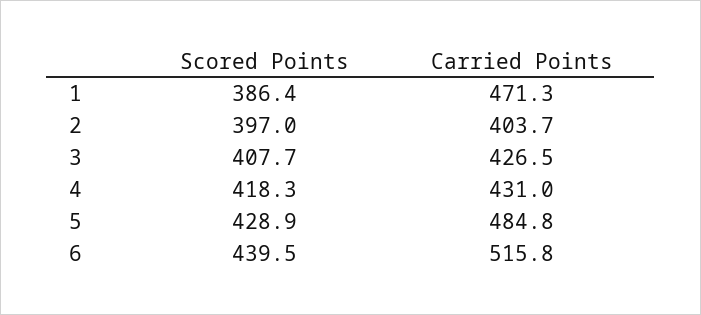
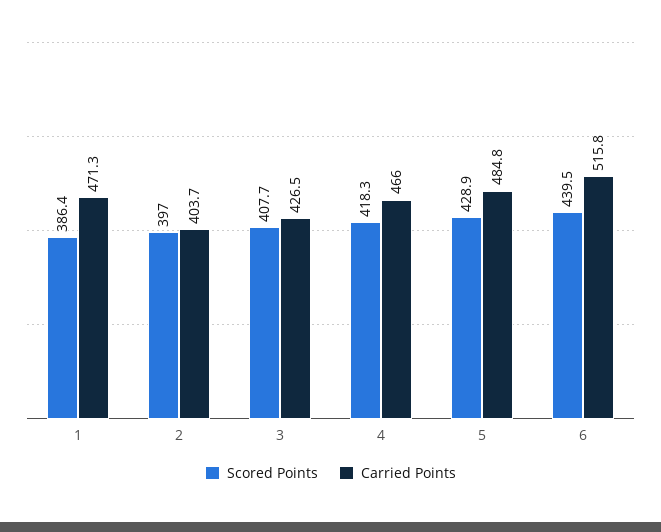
  {
    "Scored Points": {
      "1": 386.4,
      "2": 397,
      "3": 407.7,
      "4": 418.3,
      "5": 428.9,
      "6": 439.5
    },
    "Carried Points": {
      "1": 471.3,
      "2": 403.7,
      "3": 426.5,
-     "4": 431,
+     "4": 466,
      "5": 484.8,
      "6": 515.8
    }
  }

